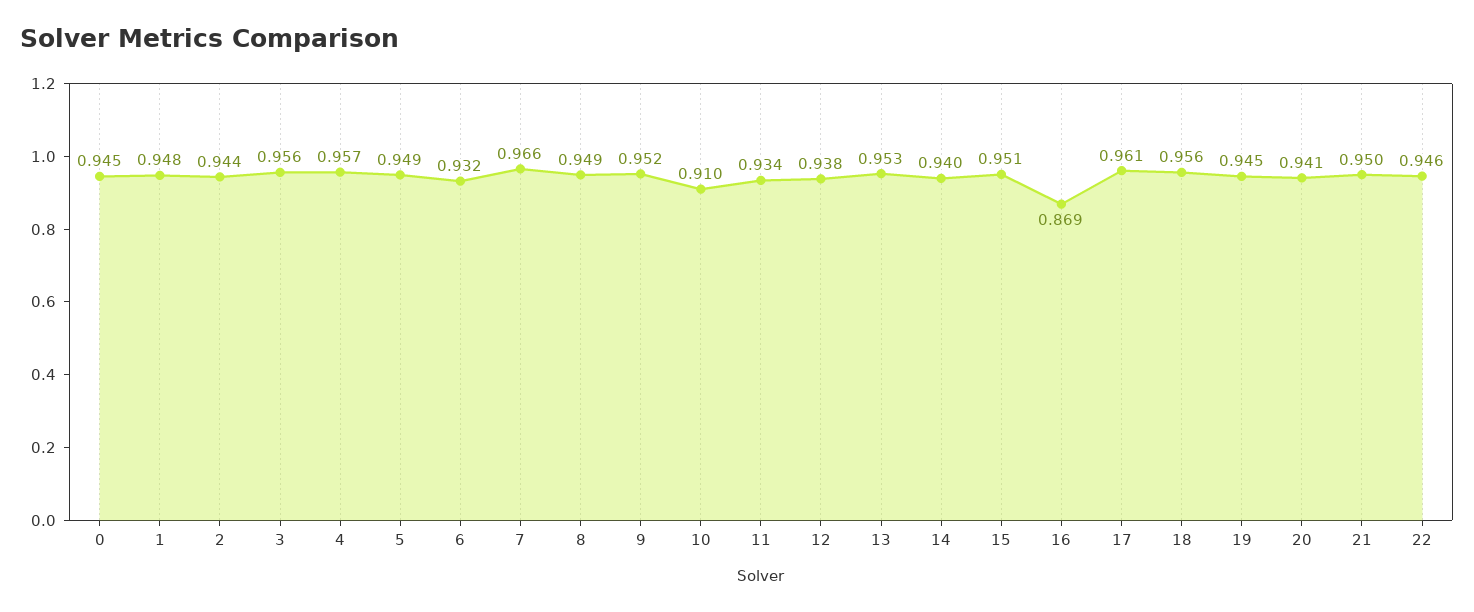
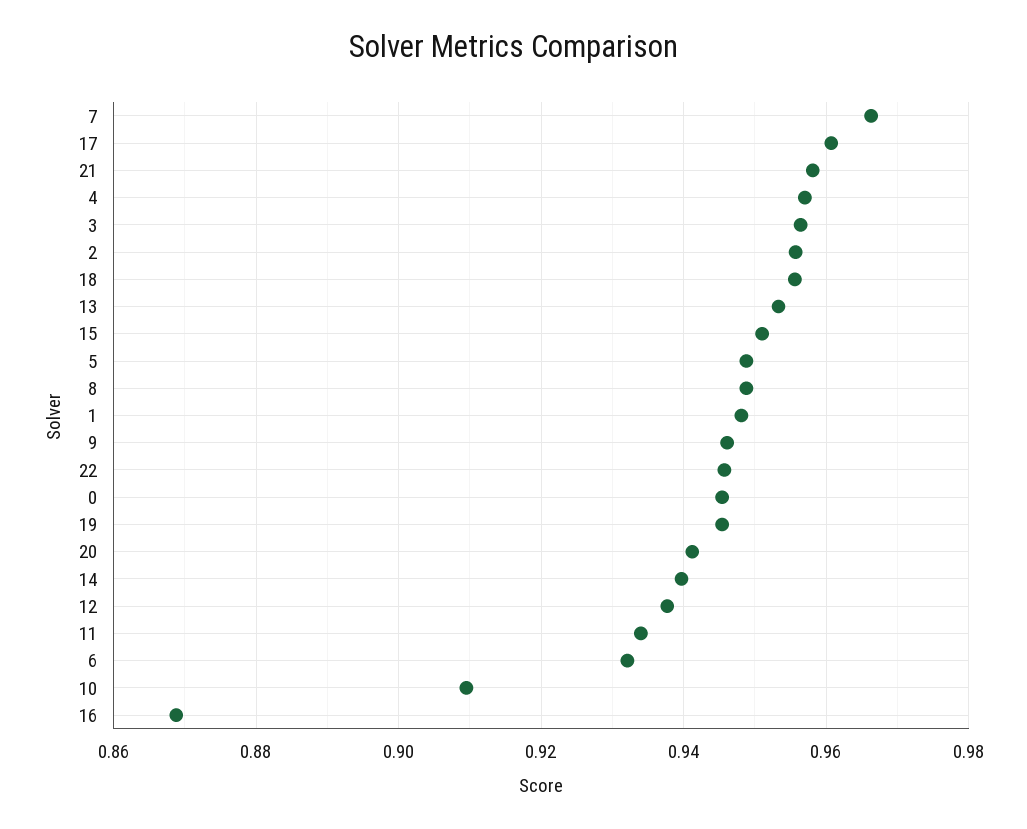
  {
    "0": 0.945,
    "1": 0.948,
-   "2": 0.944,
+   "2": 0.956,
    "3": 0.956,
    "4": 0.957,
    "5": 0.949,
    "6": 0.932,
    "7": 0.966,
    "8": 0.949,
-   "9": 0.952,
+   "9": 0.946,
    "10": 0.91,
    "11": 0.934,
    "12": 0.938,
    "13": 0.953,
    "14": 0.94,
    "15": 0.951,
    "16": 0.869,
    "17": 0.961,
    "18": 0.956,
    "19": 0.945,
    "20": 0.941,
-   "21": 0.95,
+   "21": 0.958,
    "22": 0.946
  }

